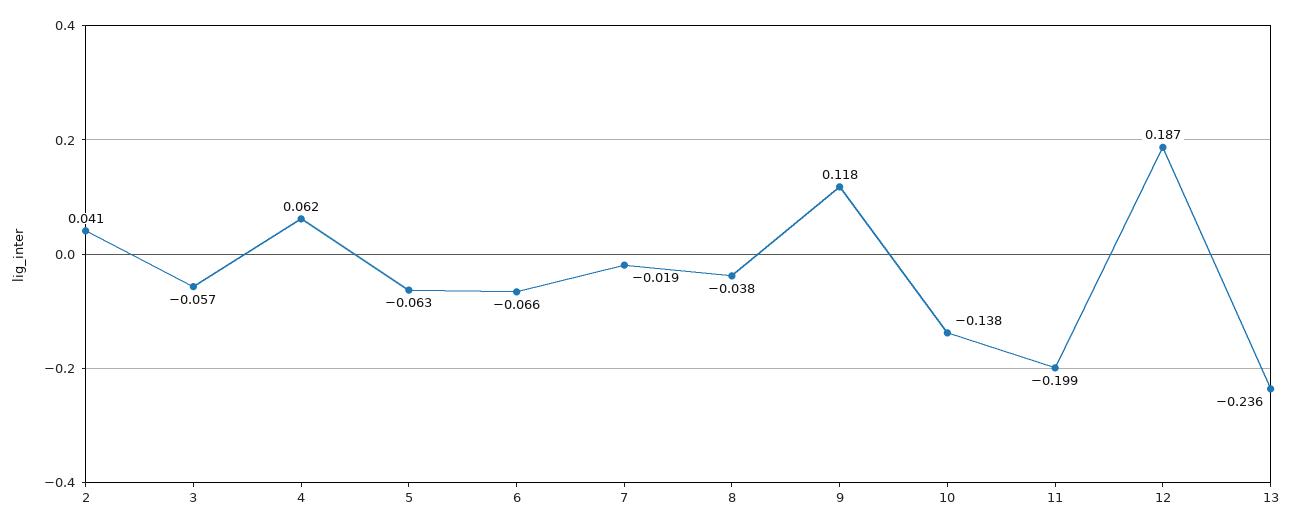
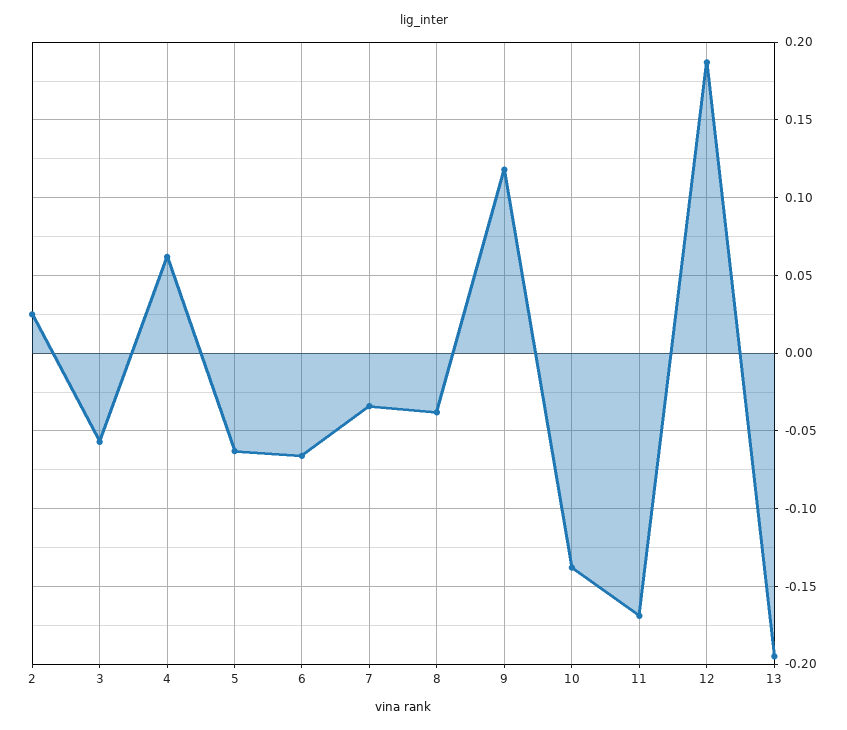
  {
-   "2": 0.041,
+   "2": 0.025,
    "3": -0.057,
    "4": 0.062,
    "5": -0.063,
    "6": -0.066,
-   "7": -0.019,
+   "7": -0.035,
    "8": -0.038,
    "9": 0.118,
    "10": -0.138,
-   "11": -0.199,
+   "11": -0.17,
    "12": 0.187,
-   "13": -0.236
+   "13": -0.195
  }

